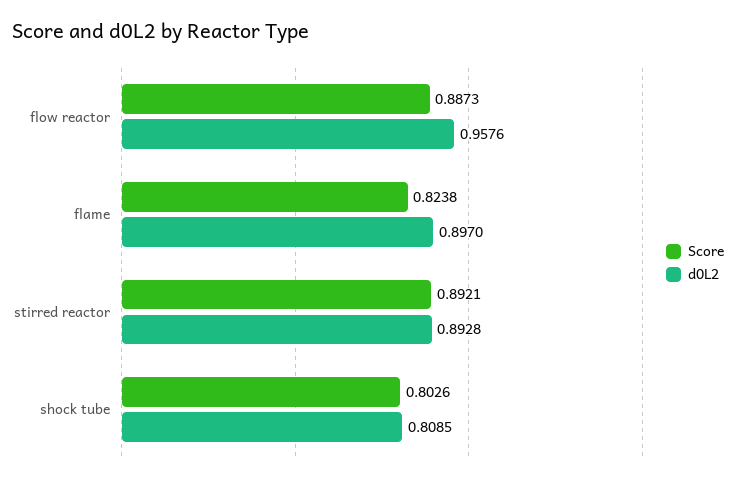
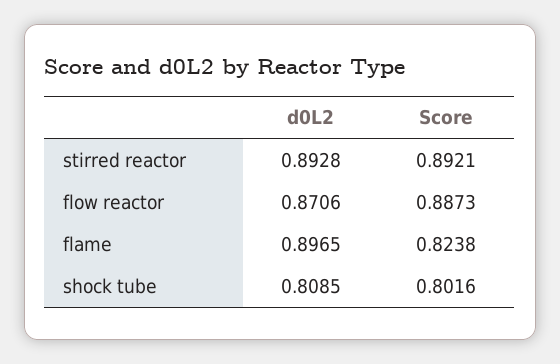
  {
    "Score": {
      "flow reactor": 0.8873,
      "flame": 0.8238,
      "stirred reactor": 0.8921,
-     "shock tube": 0.8026
+     "shock tube": 0.8016
    },
    "d0L2": {
-     "flow reactor": 0.9576,
+     "flow reactor": 0.8706,
-     "flame": 0.897,
+     "flame": 0.8965,
      "stirred reactor": 0.8928,
      "shock tube": 0.8085
    }
  }

